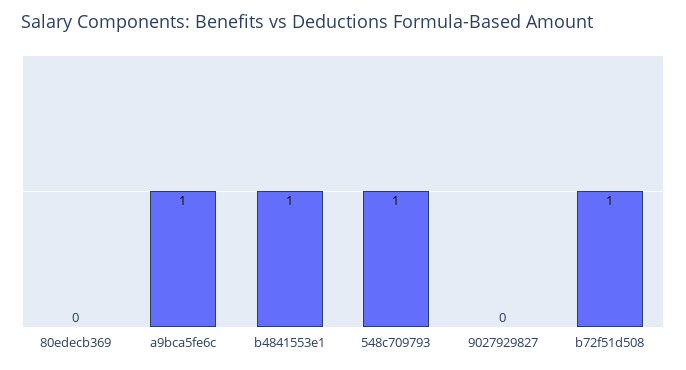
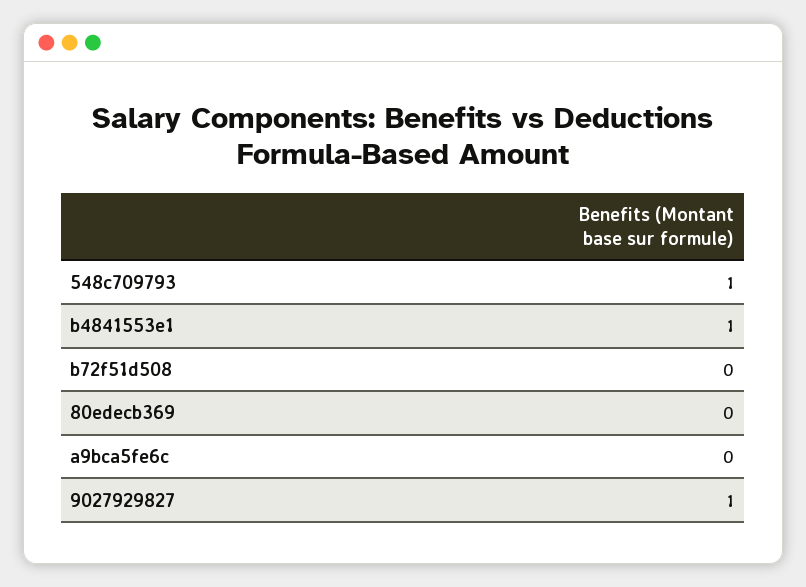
  {
    "80edecb369": 0,
-   "a9bca5fe6c": 1,
+   "a9bca5fe6c": 0,
    "b4841553e1": 1,
    "548c709793": 1,
-   "9027929827": 0,
+   "9027929827": 1,
-   "b72f51d508": 1
+   "b72f51d508": 0
  }

